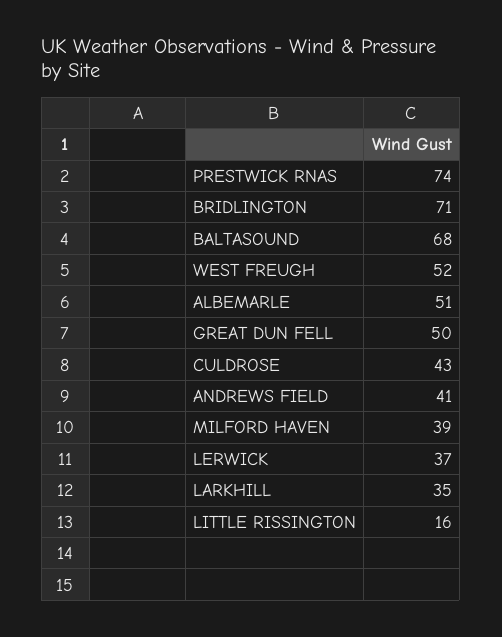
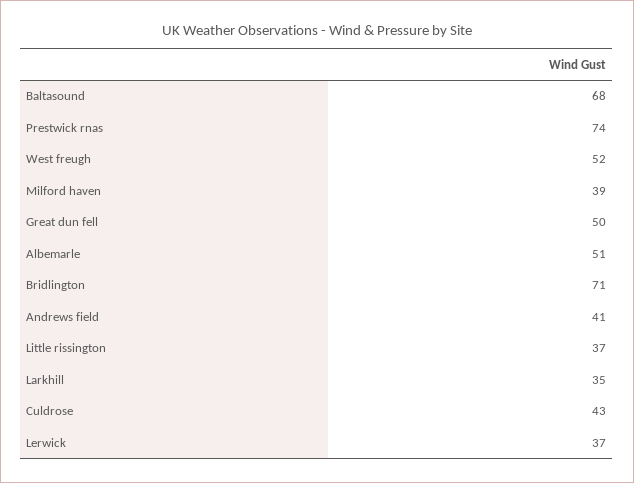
  {
    "PRESTWICK RNAS": 74,
    "BRIDLINGTON": 71,
    "BALTASOUND": 68,
    "WEST FREUGH": 52,
    "ALBEMARLE": 51,
    "GREAT DUN FELL": 50,
    "CULDROSE": 43,
    "ANDREWS FIELD": 41,
    "MILFORD HAVEN": 39,
    "LERWICK": 37,
    "LARKHILL": 35,
-   "LITTLE RISSINGTON": 16
+   "LITTLE RISSINGTON": 37
  }

